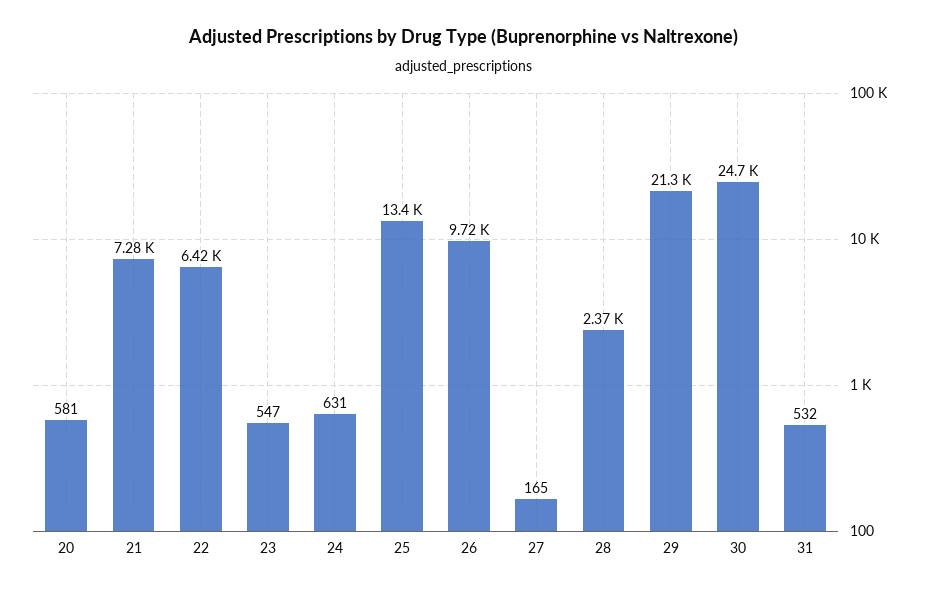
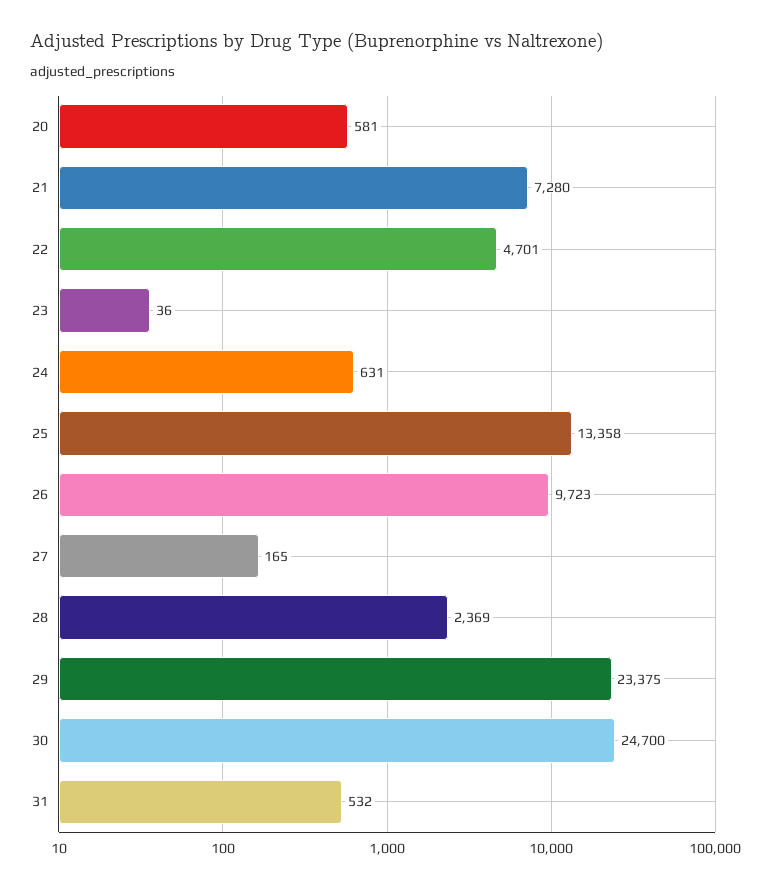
  {
    "20": 581,
    "21": 7280,
-   "22": 6420,
+   "22": 4701,
-   "23": 547,
+   "23": 36,
    "24": 631,
    "25": 13358,
    "26": 9723,
    "27": 165,
    "28": 2369,
-   "29": 21300,
+   "29": 23375,
    "30": 24700,
    "31": 532
  }

